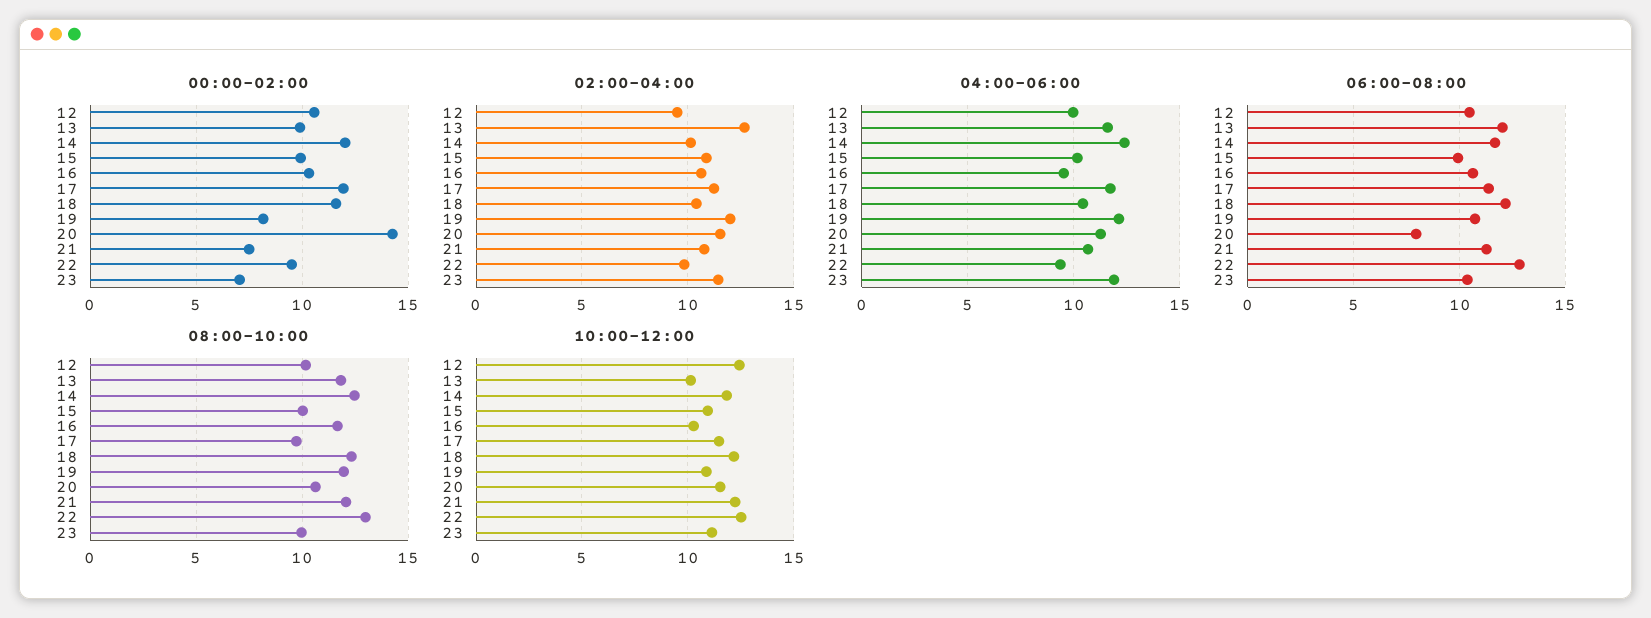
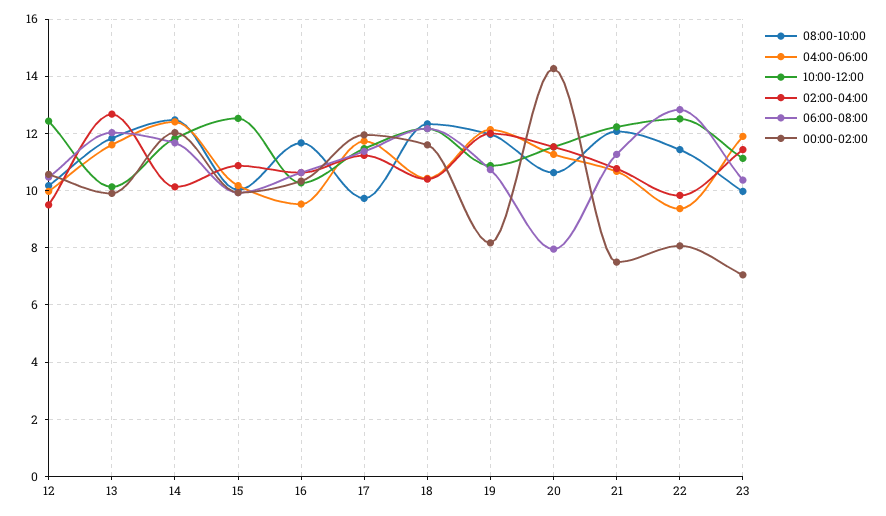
  {
    "00:00-02:00": {
      "12": 10.5,
      "13": 10,
      "14": 12,
      "15": 10,
      "16": 10.25,
      "17": 12,
      "18": 11.5,
      "19": 8.25,
      "20": 14.25,
      "21": 7.5,
-     "22": 9.5,
+     "22": 8,
      "23": 7
    },
    "02:00-04:00": {
      "12": 9.5,
      "13": 12.75,
      "14": 10.25,
      "15": 10.75,
      "16": 10.75,
      "17": 11.25,
      "18": 10.5,
      "19": 12,
      "20": 11.5,
      "21": 10.75,
      "22": 9.75,
      "23": 11.5
    },
    "04:00-06:00": {
      "12": 10,
      "13": 11.5,
      "14": 12.5,
      "15": 10.25,
      "16": 9.5,
      "17": 11.75,
      "18": 10.5,
      "19": 12.25,
      "20": 11.25,
      "21": 10.75,
      "22": 9.25,
      "23": 12
    },
    "06:00-08:00": {
      "12": 10.5,
      "13": 12,
      "14": 11.75,
      "15": 10,
      "16": 10.75,
      "17": 11.25,
      "18": 12.25,
      "19": 10.75,
      "20": 8,
      "21": 11.25,
      "22": 12.75,
      "23": 10.25
    },
    "08:00-10:00": {
      "12": 10.25,
      "13": 11.75,
      "14": 12.5,
      "15": 10,
      "16": 11.75,
      "17": 9.75,
      "18": 12.25,
      "19": 12,
      "20": 10.75,
      "21": 12,
-     "22": 13,
+     "22": 11.5,
      "23": 10
    },
    "10:00-12:00": {
      "12": 12.5,
      "13": 10.25,
      "14": 11.75,
-     "15": 11,
+     "15": 12.5,
      "16": 10.25,
      "17": 11.5,
      "18": 12.25,
      "19": 10.75,
      "20": 11.5,
      "21": 12.25,
      "22": 12.5,
      "23": 11.25
    }
  }

